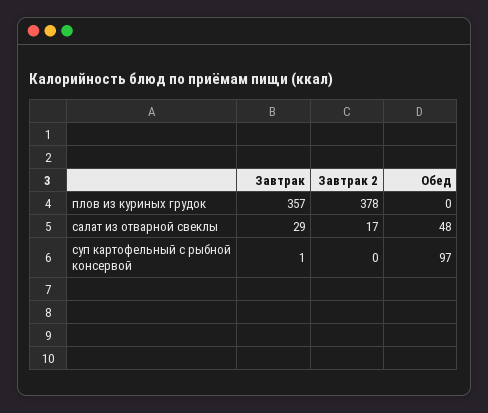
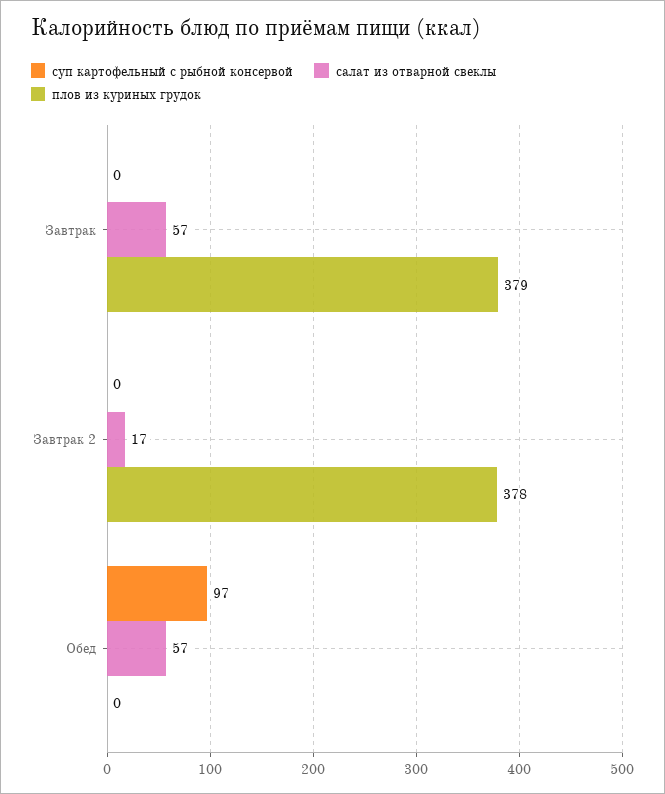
  {
    "плов из куриных грудок": {
-     "Завтрак": 357,
+     "Завтрак": 379,
      "Завтрак 2": 378,
      "Обед": 0
    },
    "салат из отварной свеклы": {
-     "Завтрак": 29,
+     "Завтрак": 57,
      "Завтрак 2": 17,
-     "Обед": 48
+     "Обед": 57
    },
    "суп картофельный с рыбной консервой": {
-     "Завтрак": 1,
+     "Завтрак": 0,
      "Завтрак 2": 0,
      "Обед": 97
    }
  }

